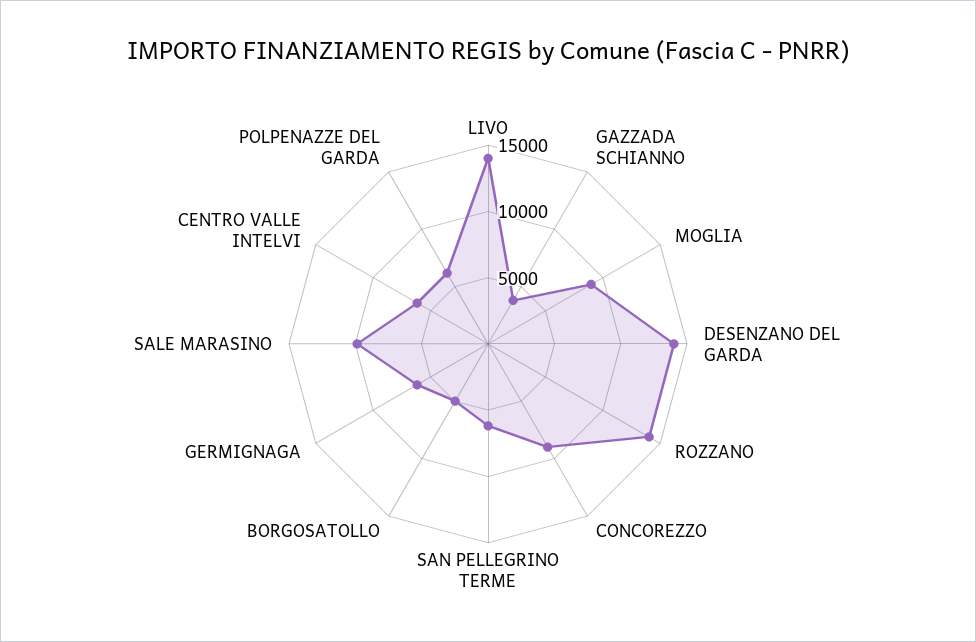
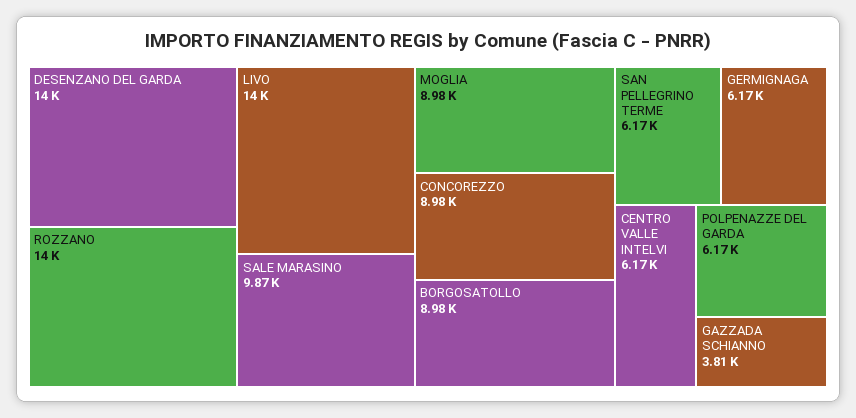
  {
    "LIVO": 14000,
    "GAZZADA SCHIANNO": 3810,
    "MOGLIA": 8980,
    "DESENZANO DEL GARDA": 14000,
    "ROZZANO": 14000,
    "CONCOREZZO": 8980,
    "SAN PELLEGRINO TERME": 6170,
-   "BORGOSATOLLO": 5000,
+   "BORGOSATOLLO": 8980,
    "GERMIGNAGA": 6170,
    "SALE MARASINO": 9870,
    "CENTRO VALLE INTELVI": 6170,
    "POLPENAZZE DEL GARDA": 6170
  }

